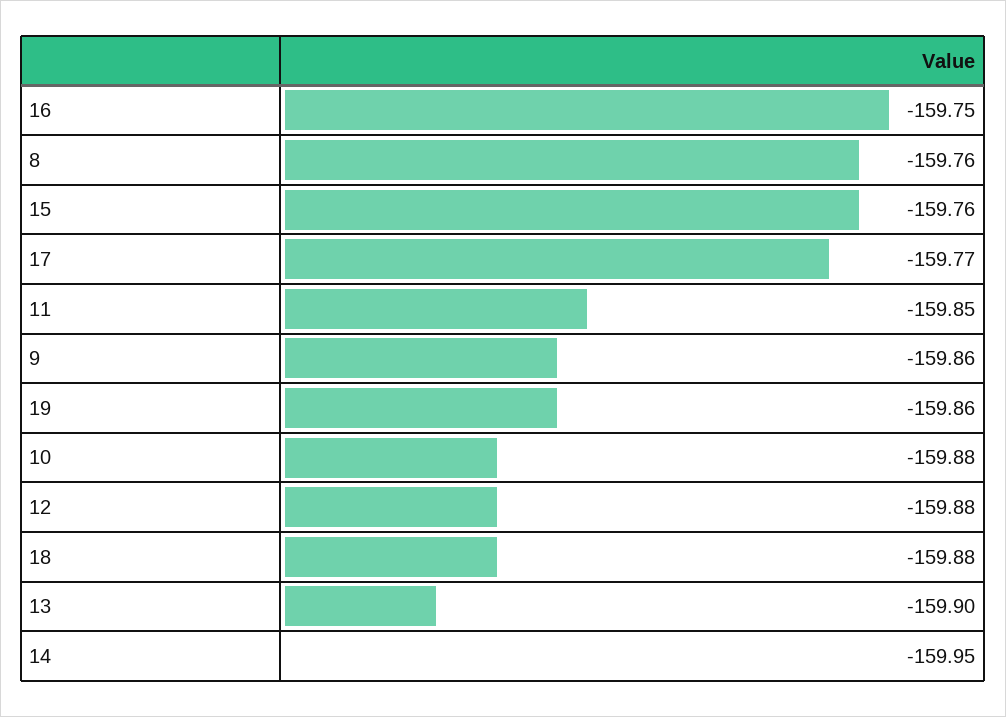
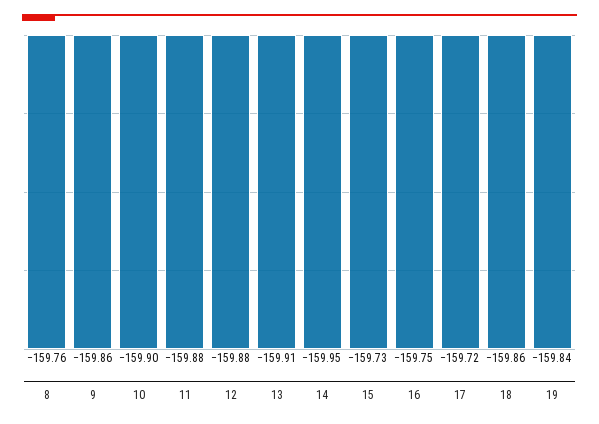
  {
    "16": -159.75,
    "8": -159.76,
-   "15": -159.76,
+   "15": -159.73,
-   "17": -159.77,
+   "17": -159.72,
-   "11": -159.85,
+   "11": -159.88,
    "9": -159.86,
-   "19": -159.86,
+   "19": -159.84,
-   "10": -159.88,
+   "10": -159.9,
    "12": -159.88,
-   "18": -159.88,
+   "18": -159.86,
-   "13": -159.9,
+   "13": -159.91,
    "14": -159.95
  }

